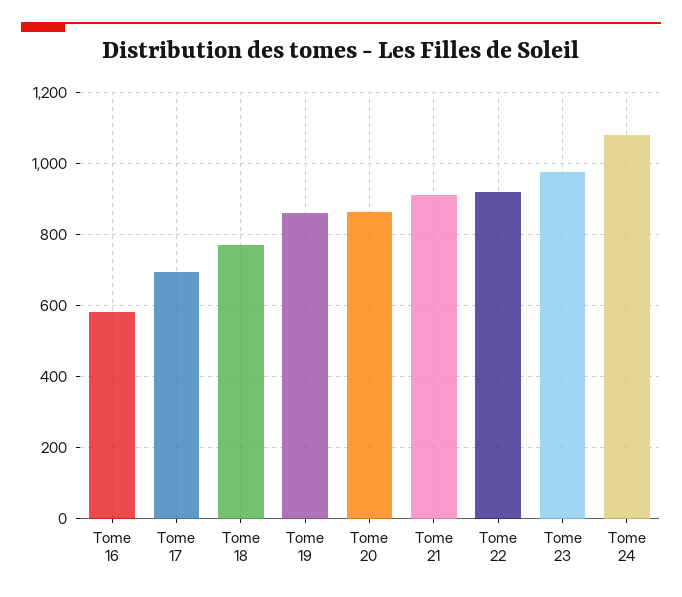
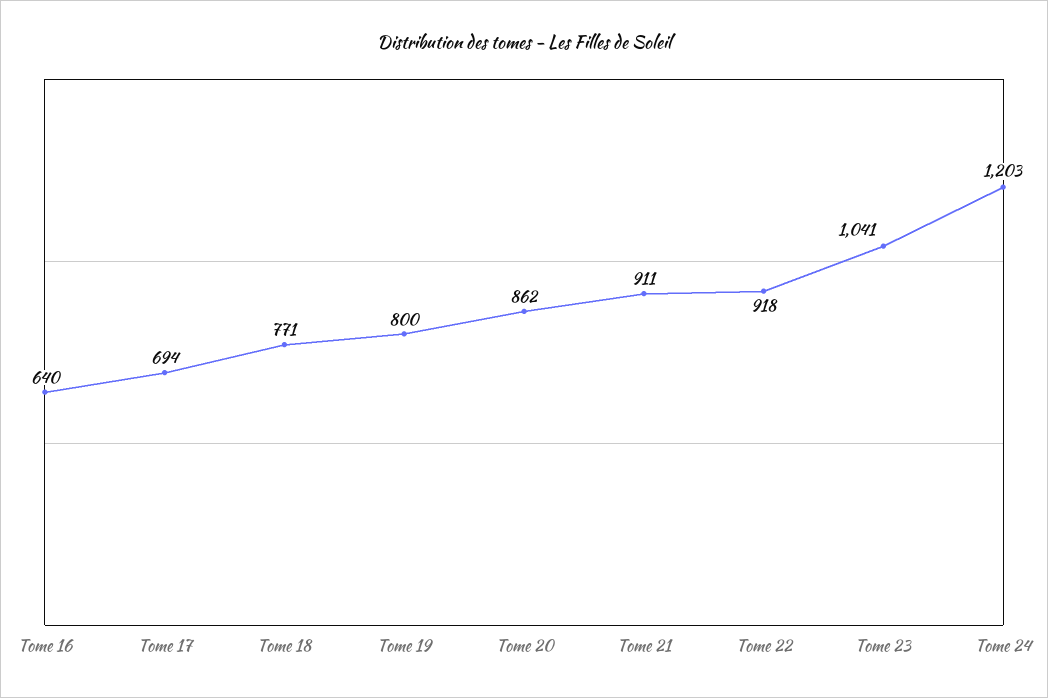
  {
-   "Tome 16": 580,
+   "Tome 16": 640,
    "Tome 17": 694,
    "Tome 18": 771,
-   "Tome 19": 860,
+   "Tome 19": 800,
    "Tome 20": 862,
    "Tome 21": 911,
    "Tome 22": 918,
-   "Tome 23": 980,
+   "Tome 23": 1041,
-   "Tome 24": 1080
+   "Tome 24": 1203
  }

